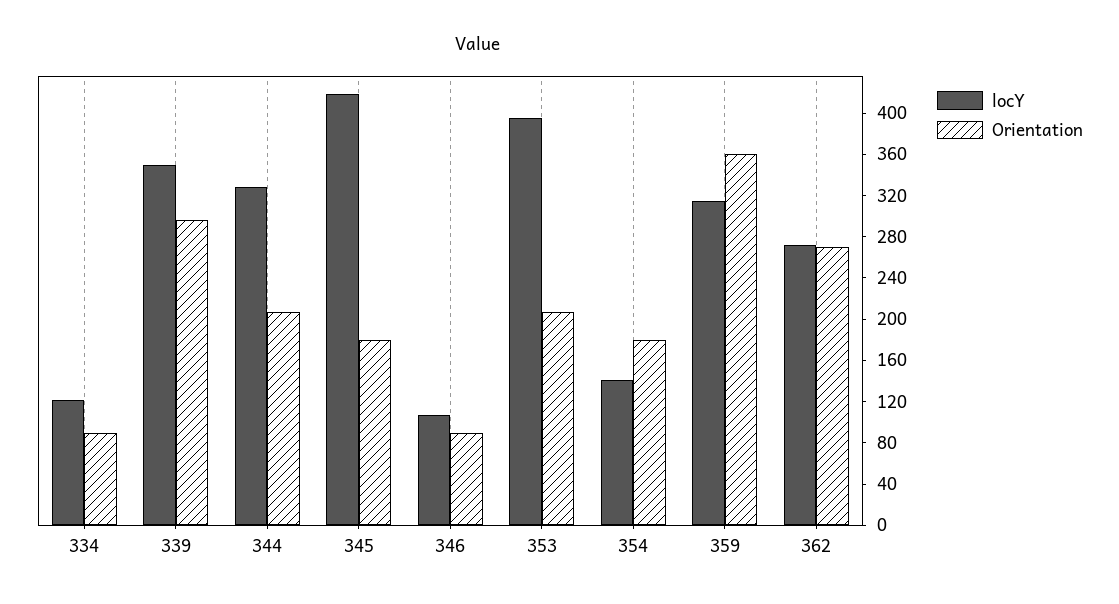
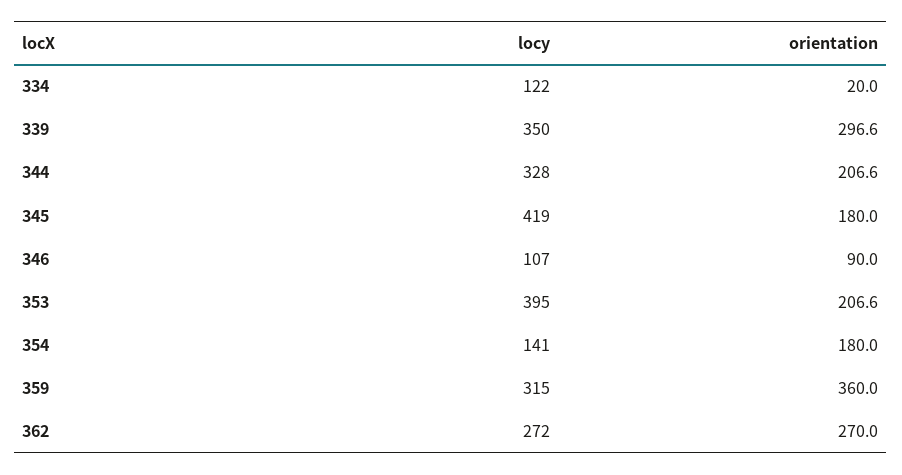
  {
    "locY": {
      "334": 122,
      "339": 350,
      "344": 328,
      "345": 419,
      "346": 107,
      "353": 395,
      "354": 141,
      "359": 315,
      "362": 272
    },
    "Orientation": {
-     "334": 90,
+     "334": 20,
      "339": 296.6,
      "344": 206.6,
      "345": 180,
      "346": 90,
      "353": 206.6,
      "354": 180,
      "359": 360,
      "362": 270
    }
  }

